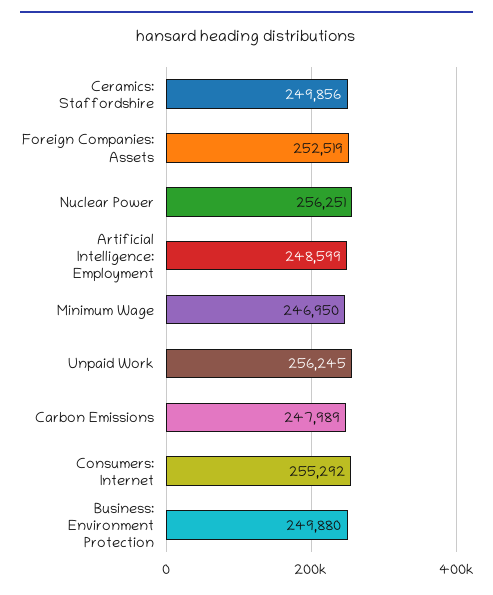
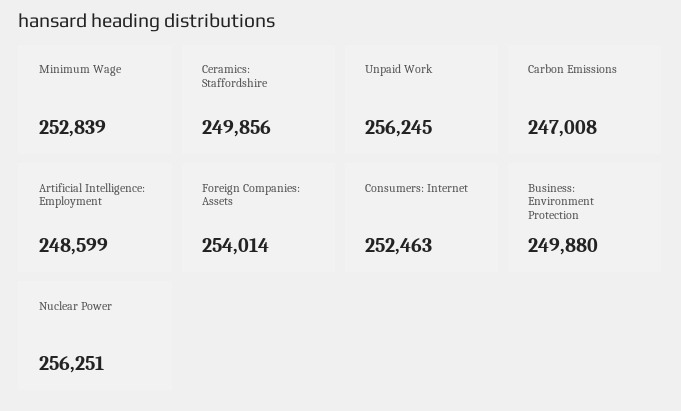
  {
    "Ceramics: Staffordshire": 249856,
-   "Foreign Companies: Assets": 252519,
+   "Foreign Companies: Assets": 254014,
    "Nuclear Power": 256251,
    "Artificial Intelligence: Employment": 248599,
-   "Minimum Wage": 246950,
+   "Minimum Wage": 252839,
    "Unpaid Work": 256245,
-   "Carbon Emissions": 247989,
+   "Carbon Emissions": 247008,
-   "Consumers: Internet": 255292,
+   "Consumers: Internet": 252463,
    "Business: Environment Protection": 249880
  }

